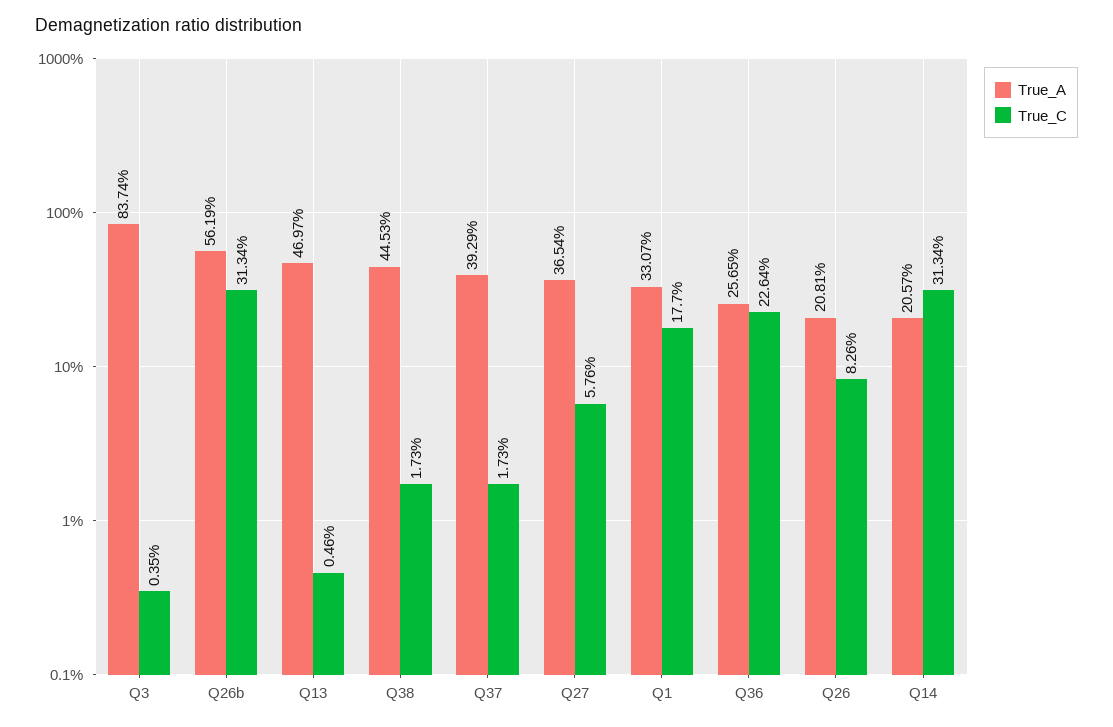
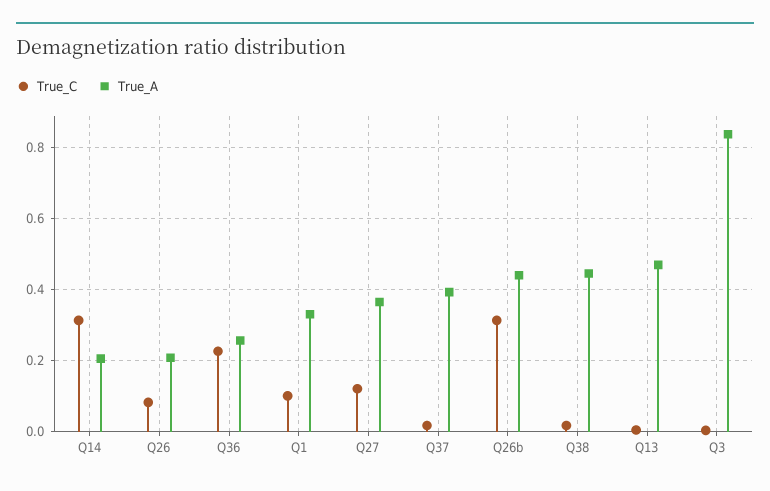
  {
    "True_A": {
      "Q3": 0.8374,
-     "Q26b": 0.5619,
+     "Q26b": 0.44,
      "Q13": 0.4697,
      "Q38": 0.4453,
      "Q37": 0.3929,
      "Q27": 0.3654,
      "Q1": 0.3307,
      "Q36": 0.2565,
      "Q26": 0.2081,
      "Q14": 0.2057
    },
    "True_C": {
      "Q3": 0.0035,
      "Q26b": 0.3134,
      "Q13": 0.0046,
      "Q38": 0.0173,
      "Q37": 0.0173,
-     "Q27": 0.0576,
+     "Q27": 0.12,
-     "Q1": 0.177,
+     "Q1": 0.1,
      "Q36": 0.2264,
      "Q26": 0.0826,
      "Q14": 0.3134
    }
  }

